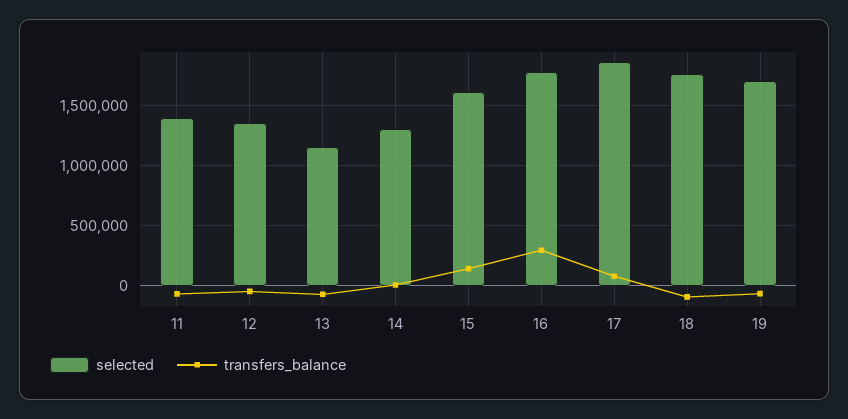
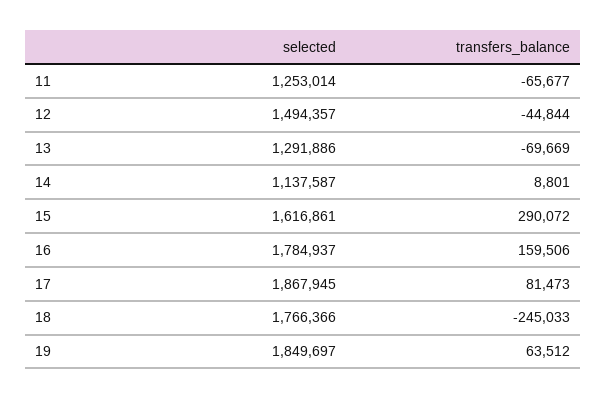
  {
    "selected": {
-     "11": 1400000,
+     "11": 1253014,
-     "12": 1350000,
+     "12": 1494357,
-     "13": 1150000,
+     "13": 1291886,
-     "14": 1300000,
+     "14": 1137587,
      "15": 1616861,
      "16": 1784937,
      "17": 1867945,
      "18": 1766366,
-     "19": 1700000
+     "19": 1849697
    },
    "transfers_balance": {
      "11": -65677,
      "12": -44844,
      "13": -69669,
      "14": 8801,
-     "15": 150000,
+     "15": 290072,
-     "16": 300000,
+     "16": 159506,
      "17": 81473,
-     "18": -100000,
+     "18": -245033,
-     "19": -50000
+     "19": 63512
    }
  }

